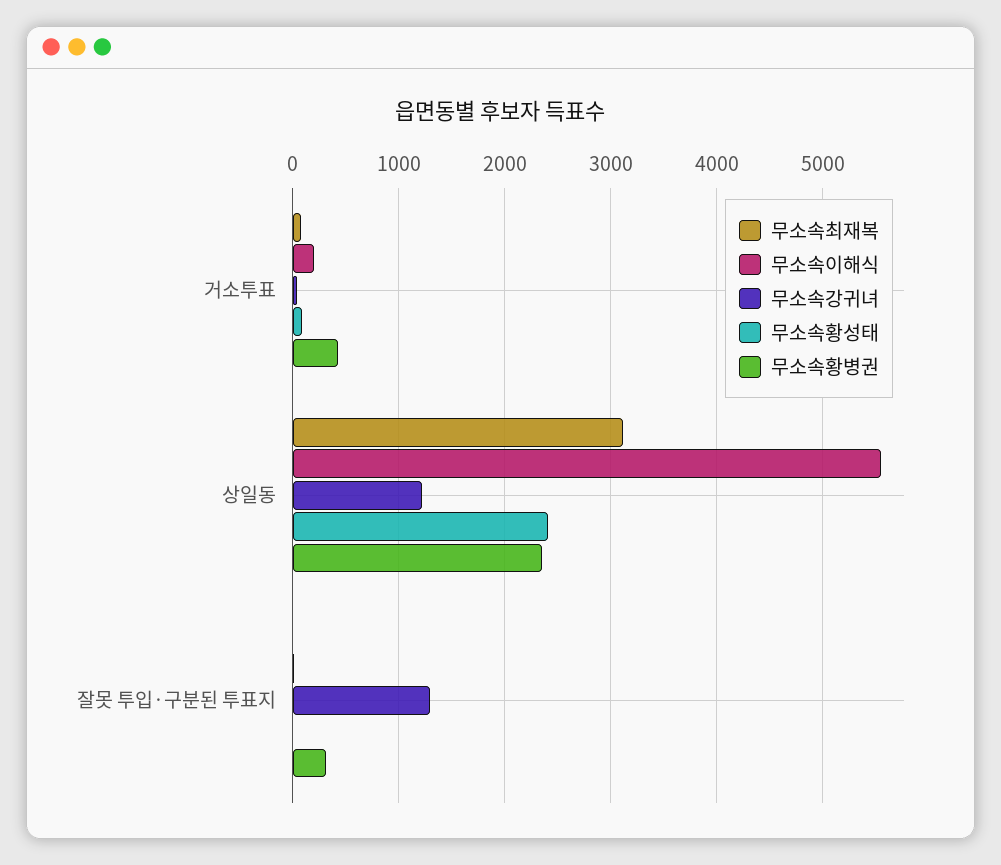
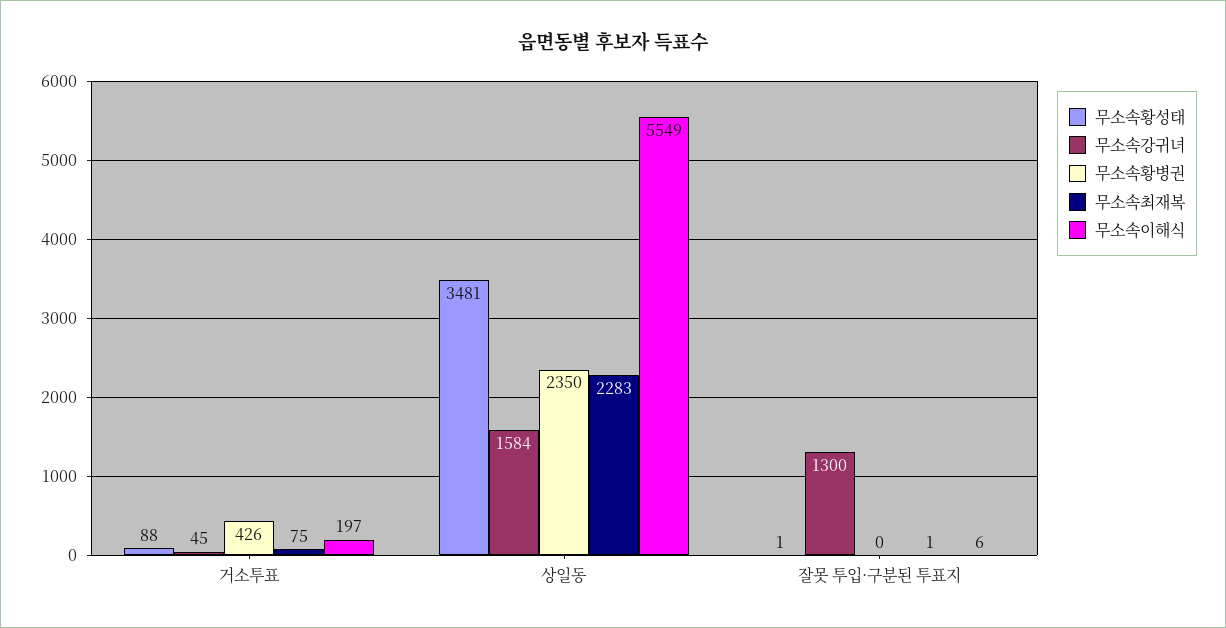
  {
    "무소속최재복": {
      "거소투표": 75,
-     "상일동": 3100,
+     "상일동": 2283,
      "잘못 투입·구분된 투표지": 1
    },
    "무소속이해식": {
      "거소투표": 197,
      "상일동": 5549,
      "잘못 투입·구분된 투표지": 6
    },
    "무소속강귀녀": {
      "거소투표": 45,
-     "상일동": 1200,
+     "상일동": 1584,
      "잘못 투입·구분된 투표지": 1300
    },
    "무소속황성태": {
      "거소투표": 88,
-     "상일동": 2400,
+     "상일동": 3481,
      "잘못 투입·구분된 투표지": 1
    },
    "무소속황병권": {
      "거소투표": 426,
      "상일동": 2350,
-     "잘못 투입·구분된 투표지": 300
+     "잘못 투입·구분된 투표지": 0
    }
  }

